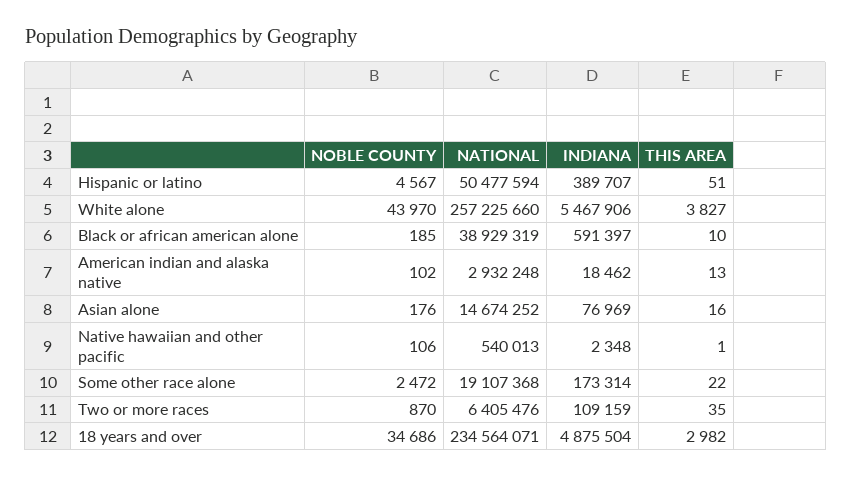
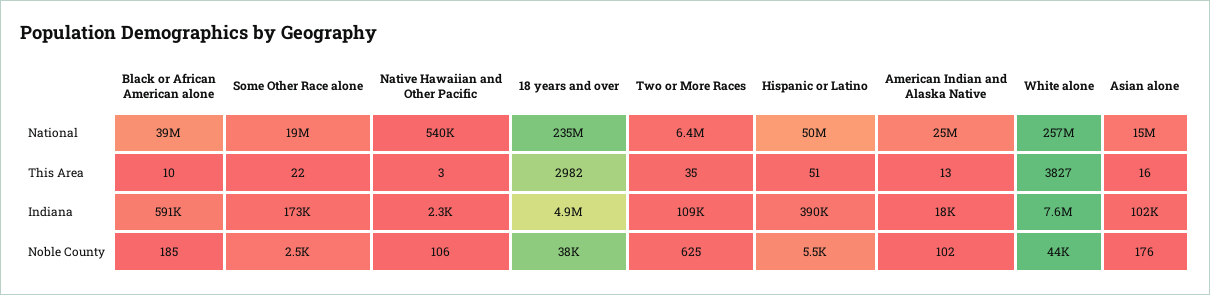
  {
    "NOBLE COUNTY": {
-     "Hispanic or latino": 4567,
+     "Hispanic or latino": 5500,
      "White alone": 43970,
      "Black or african american alone": 185,
      "American indian and alaska native": 102,
      "Asian alone": 176,
      "Native hawaiian and other pacific": 106,
      "Some other race alone": 2472,
-     "Two or more races": 870,
+     "Two or more races": 625,
-     "18 years and over": 34686
+     "18 years and over": 38000
    },
    "NATIONAL": {
      "Hispanic or latino": 50477594,
      "White alone": 257225660,
      "Black or african american alone": 38929319,
-     "American indian and alaska native": 2932248,
+     "American indian and alaska native": 25000000,
      "Asian alone": 14674252,
      "Native hawaiian and other pacific": 540013,
      "Some other race alone": 19107368,
      "Two or more races": 6405476,
      "18 years and over": 234564071
    },
    "INDIANA": {
      "Hispanic or latino": 389707,
-     "White alone": 5467906,
+     "White alone": 7600000,
      "Black or african american alone": 591397,
      "American indian and alaska native": 18462,
-     "Asian alone": 76969,
+     "Asian alone": 102000,
      "Native hawaiian and other pacific": 2348,
      "Some other race alone": 173314,
      "Two or more races": 109159,
      "18 years and over": 4875504
    },
    "THIS AREA": {
      "Hispanic or latino": 51,
      "White alone": 3827,
      "Black or african american alone": 10,
      "American indian and alaska native": 13,
      "Asian alone": 16,
-     "Native hawaiian and other pacific": 1,
+     "Native hawaiian and other pacific": 3,
      "Some other race alone": 22,
      "Two or more races": 35,
      "18 years and over": 2982
    }
  }

